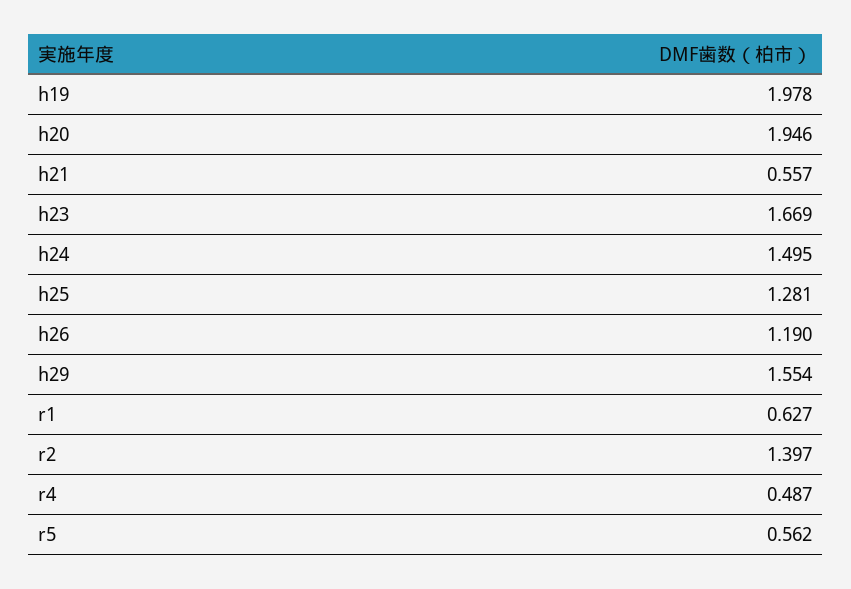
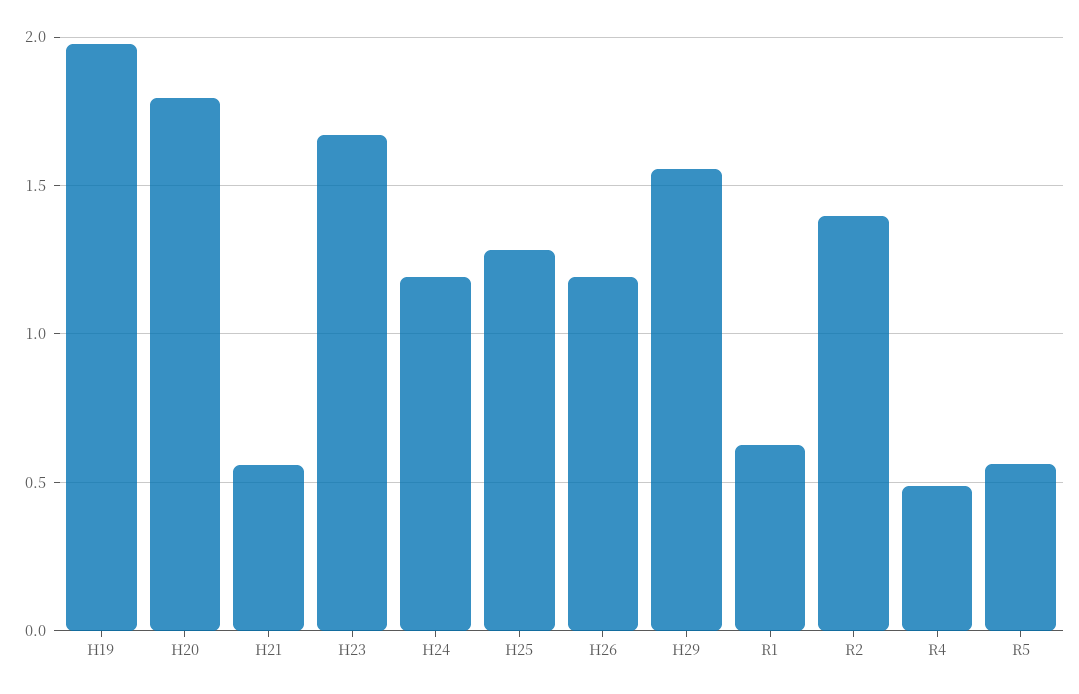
  {
    "h19": 1.978,
-   "h20": 1.946,
+   "h20": 1.8,
    "h21": 0.557,
    "h23": 1.669,
-   "h24": 1.495,
+   "h24": 1.2,
    "h25": 1.281,
    "h26": 1.19,
    "h29": 1.554,
    "r1": 0.627,
    "r2": 1.397,
    "r4": 0.487,
    "r5": 0.562
  }

